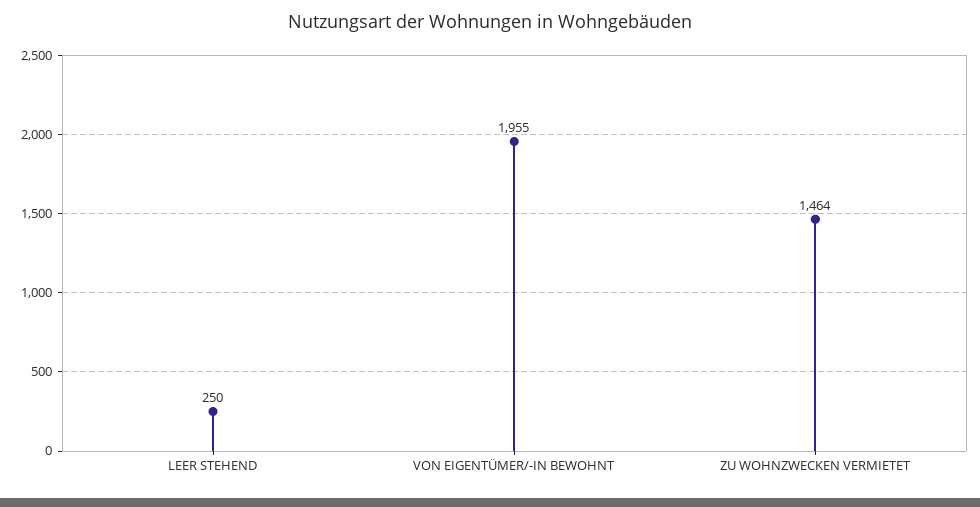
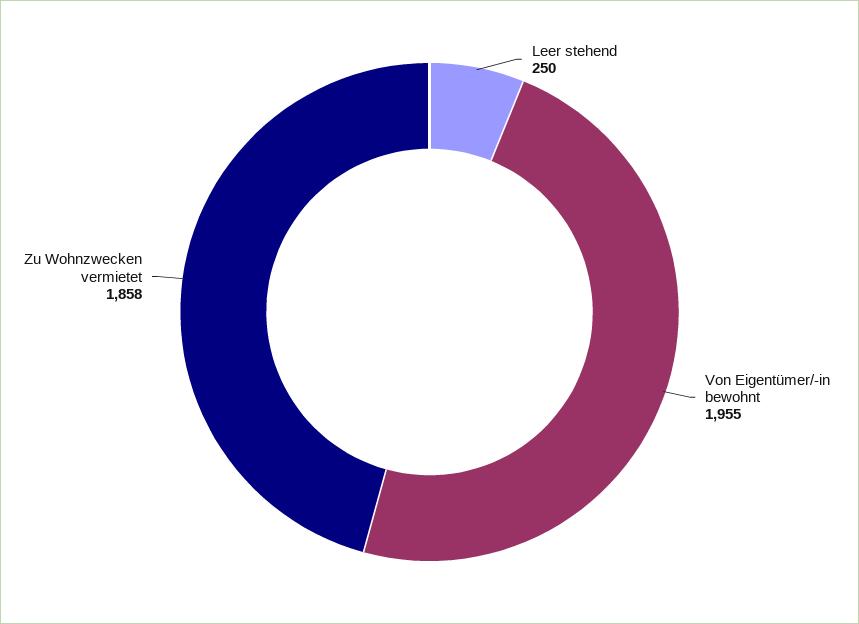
  {
    "LEER STEHEND": 250,
    "VON EIGENTÜMER/-IN BEWOHNT": 1955,
-   "ZU WOHNZWECKEN VERMIETET": 1464
+   "ZU WOHNZWECKEN VERMIETET": 1858
  }

